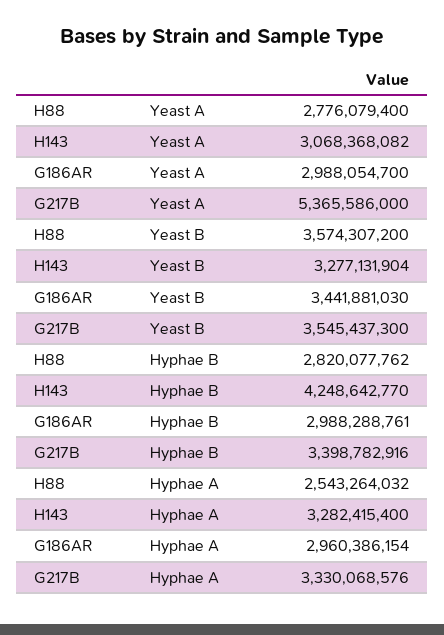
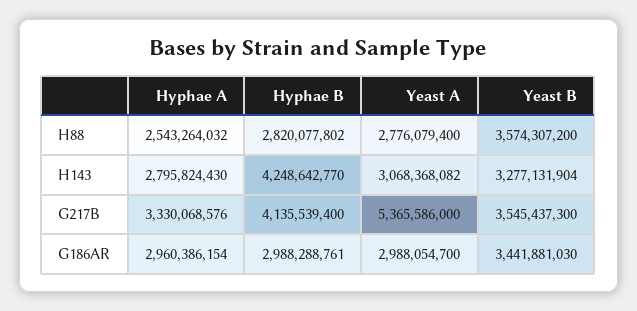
  {
    "H88": {
      "Yeast A": 2776079400,
      "Yeast B": 3574307200,
-     "Hyphae B": 2820077762,
+     "Hyphae B": 2820077802,
      "Hyphae A": 2543264032
    },
    "H143": {
      "Yeast A": 3068368082,
      "Yeast B": 3277131904,
      "Hyphae B": 4248642770,
-     "Hyphae A": 3282415400
+     "Hyphae A": 2795824430
    },
    "G186AR": {
      "Yeast A": 2988054700,
      "Yeast B": 3441881030,
      "Hyphae B": 2988288761,
      "Hyphae A": 2960386154
    },
    "G217B": {
      "Yeast A": 5365586000,
      "Yeast B": 3545437300,
-     "Hyphae B": 3398782916,
+     "Hyphae B": 4135539400,
      "Hyphae A": 3330068576
    }
  }

